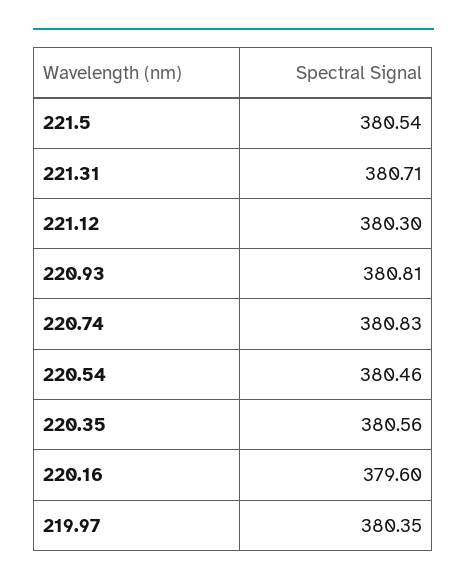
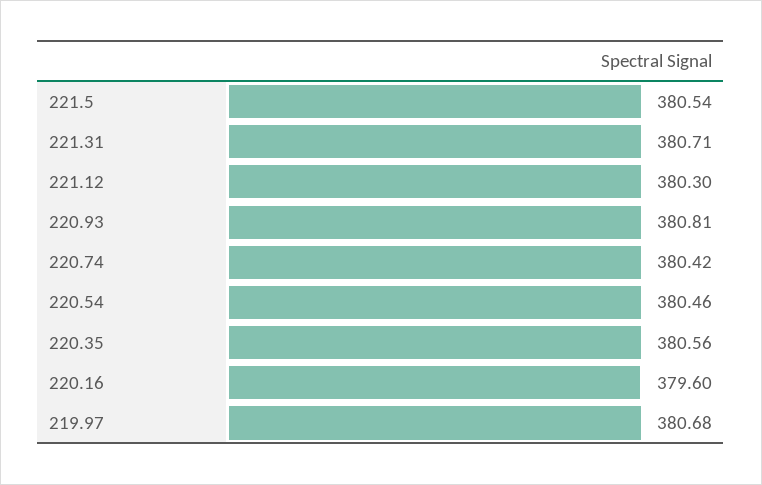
  {
    "221.5": 380.54,
    "221.31": 380.71,
    "221.12": 380.3,
    "220.93": 380.81,
-   "220.74": 380.83,
+   "220.74": 380.42,
    "220.54": 380.46,
    "220.35": 380.56,
    "220.16": 379.6,
-   "219.97": 380.35
+   "219.97": 380.68
  }

